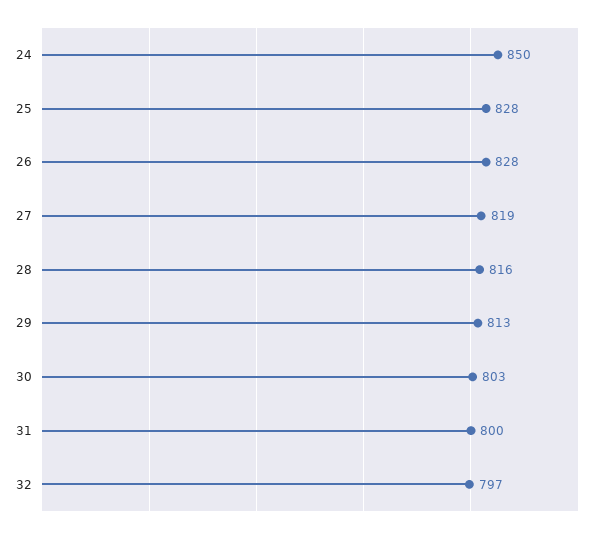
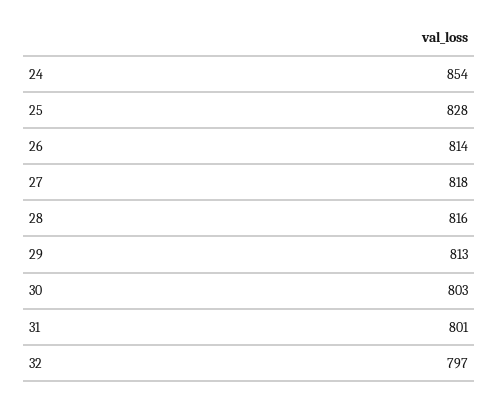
  {
-   "24": 850,
+   "24": 854,
    "25": 828,
-   "26": 828,
+   "26": 814,
-   "27": 819,
+   "27": 818,
    "28": 816,
    "29": 813,
    "30": 803,
-   "31": 800,
+   "31": 801,
    "32": 797
  }

